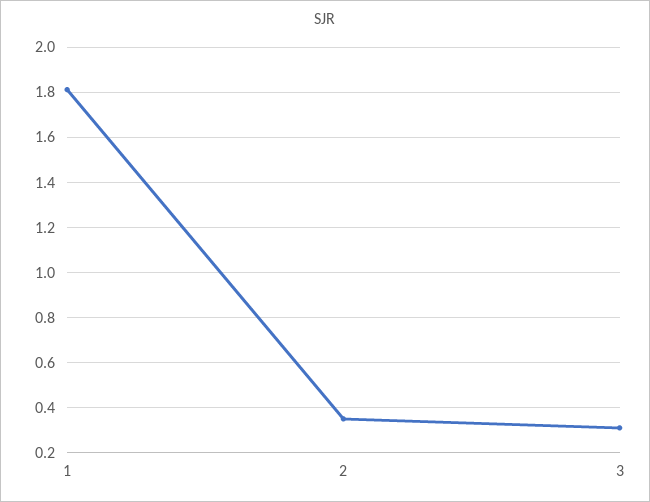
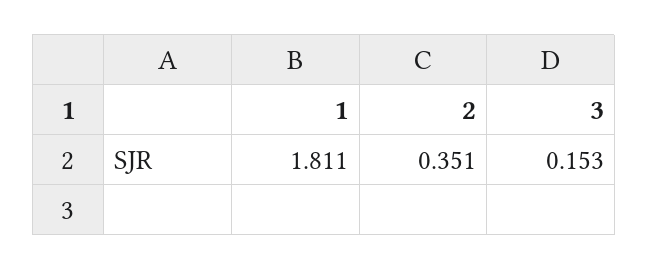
  {
    "1": 1.811,
    "2": 0.351,
-   "3": 0.3
+   "3": 0.153
  }

